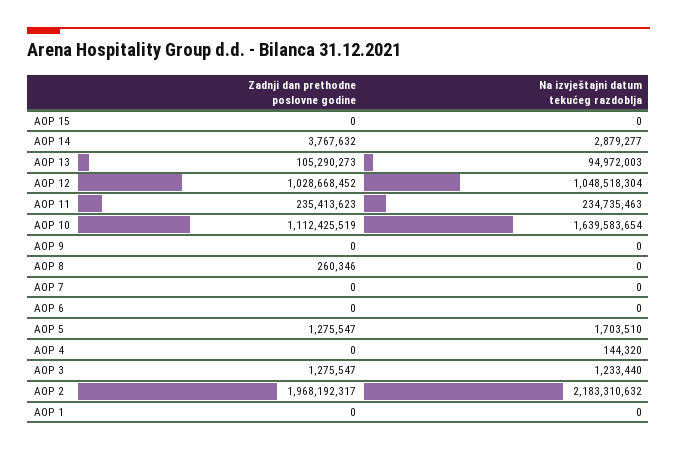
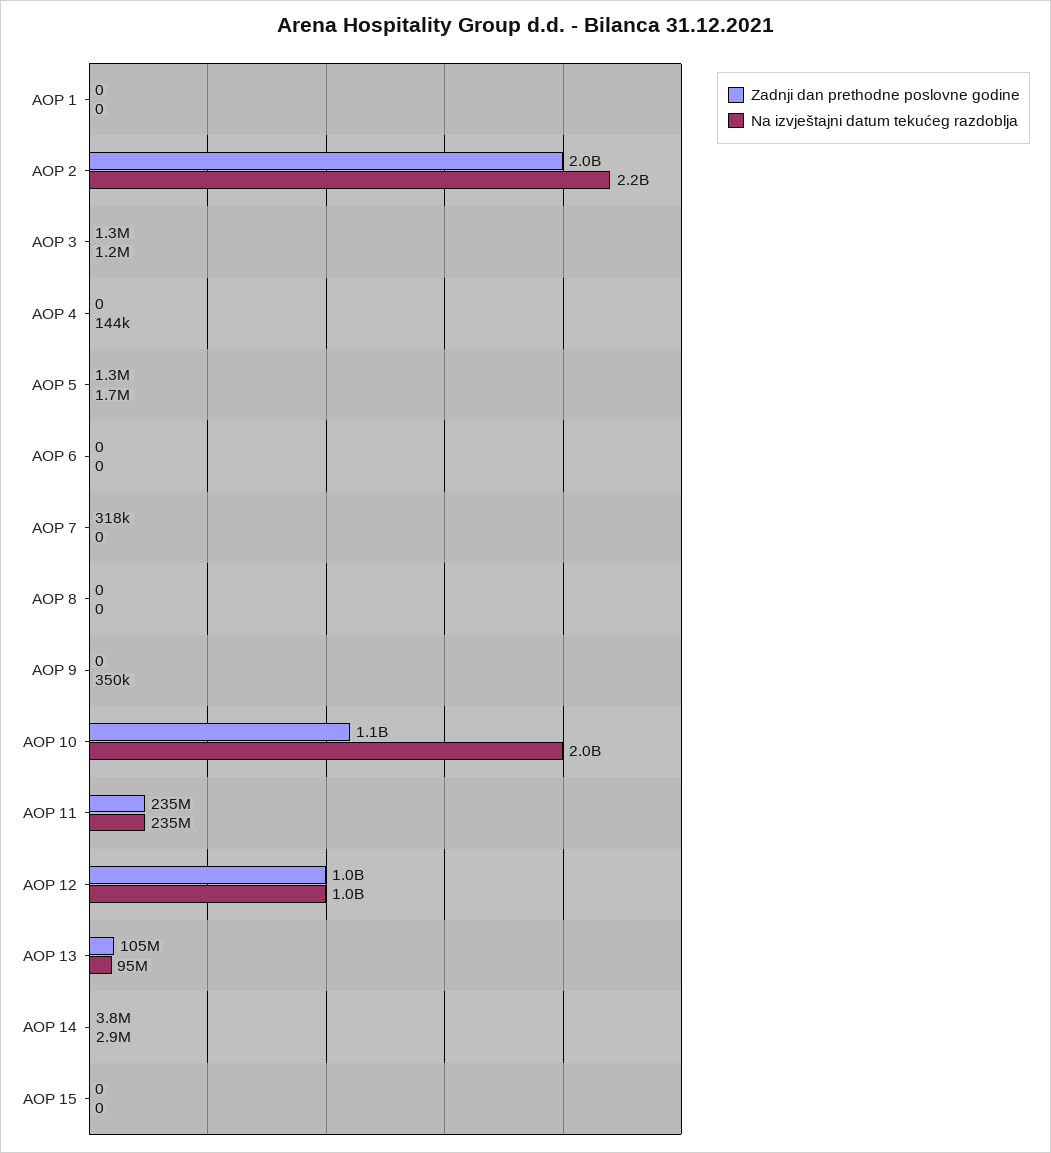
  {
    "Zadnji dan prethodne poslovne godine": {
      "AOP 15": 0,
      "AOP 14": 3767632,
      "AOP 13": 105290273,
      "AOP 12": 1028668452,
      "AOP 11": 235413623,
      "AOP 10": 1112425519,
      "AOP 9": 0,
-     "AOP 8": 260346,
+     "AOP 8": 0,
-     "AOP 7": 0,
+     "AOP 7": 318000,
      "AOP 6": 0,
      "AOP 5": 1275547,
      "AOP 4": 0,
      "AOP 3": 1275547,
      "AOP 2": 1968192317,
      "AOP 1": 0
    },
    "Na izvještajni datum tekućeg razdoblja": {
      "AOP 15": 0,
      "AOP 14": 2879277,
      "AOP 13": 94972003,
      "AOP 12": 1048518304,
      "AOP 11": 234735463,
-     "AOP 10": 1639583654,
+     "AOP 10": 2000000000,
-     "AOP 9": 0,
+     "AOP 9": 350000,
      "AOP 8": 0,
      "AOP 7": 0,
      "AOP 6": 0,
      "AOP 5": 1703510,
      "AOP 4": 144320,
      "AOP 3": 1233440,
      "AOP 2": 2183310632,
      "AOP 1": 0
    }
  }

